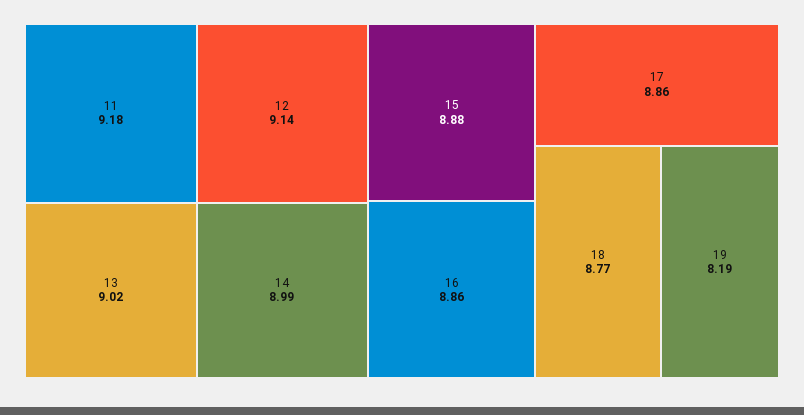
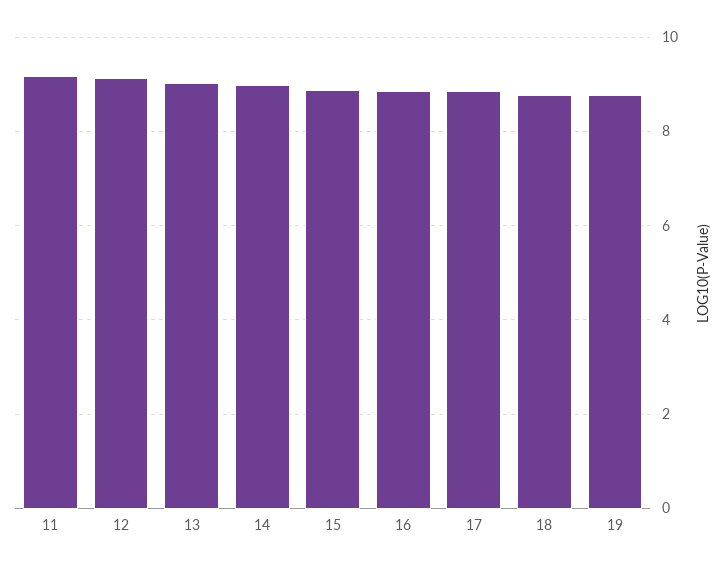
  {
    "11": 9.18,
    "12": 9.14,
    "13": 9.02,
    "14": 8.99,
    "15": 8.88,
    "16": 8.86,
    "17": 8.86,
    "18": 8.77,
-   "19": 8.19
+   "19": 8.8
  }

